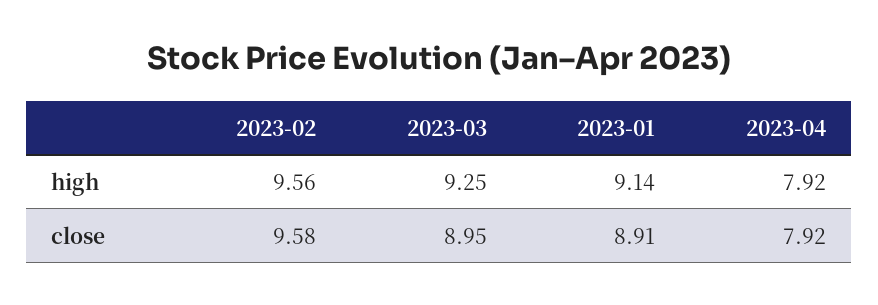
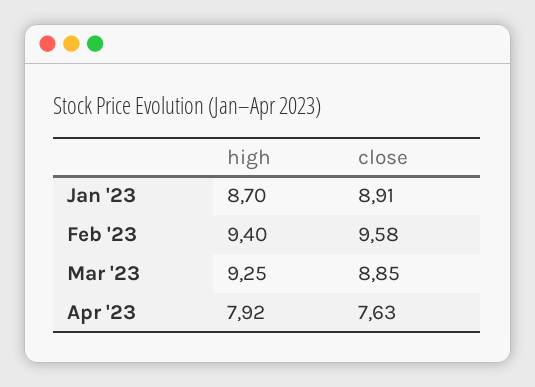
  {
    "2023-02": {
-     "high": 9.56,
+     "high": 9.4,
      "close": 9.58
    },
    "2023-03": {
      "high": 9.25,
-     "close": 8.95
+     "close": 8.85
    },
    "2023-01": {
-     "high": 9.14,
+     "high": 8.7,
      "close": 8.91
    },
    "2023-04": {
      "high": 7.92,
-     "close": 7.92
+     "close": 7.63
    }
  }

